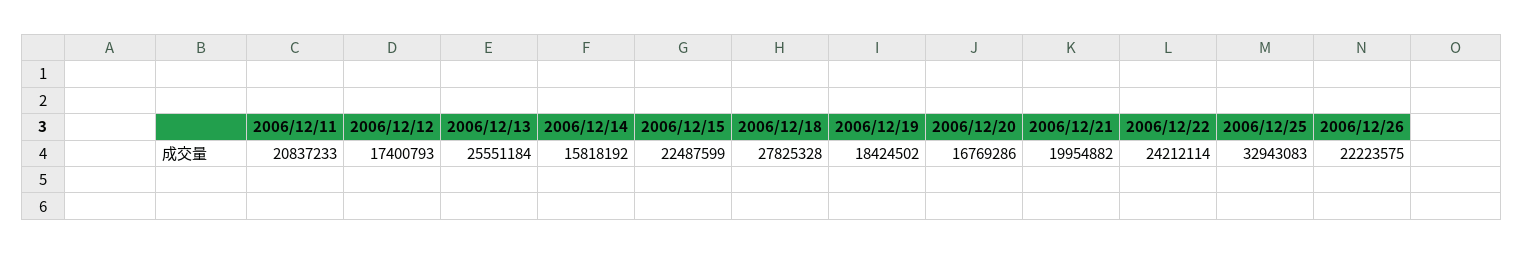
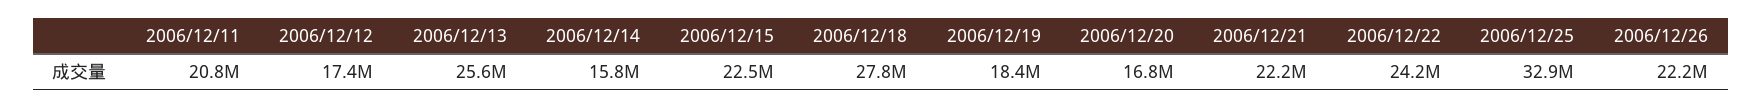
  {
    "2006/12/11": 20837233,
    "2006/12/12": 17400793,
    "2006/12/13": 25551184,
    "2006/12/14": 15818192,
    "2006/12/15": 22487599,
    "2006/12/18": 27825328,
    "2006/12/19": 18424502,
    "2006/12/20": 16769286,
-   "2006/12/21": 19954882,
+   "2006/12/21": 22200000,
    "2006/12/22": 24212114,
    "2006/12/25": 32943083,
    "2006/12/26": 22223575
  }

